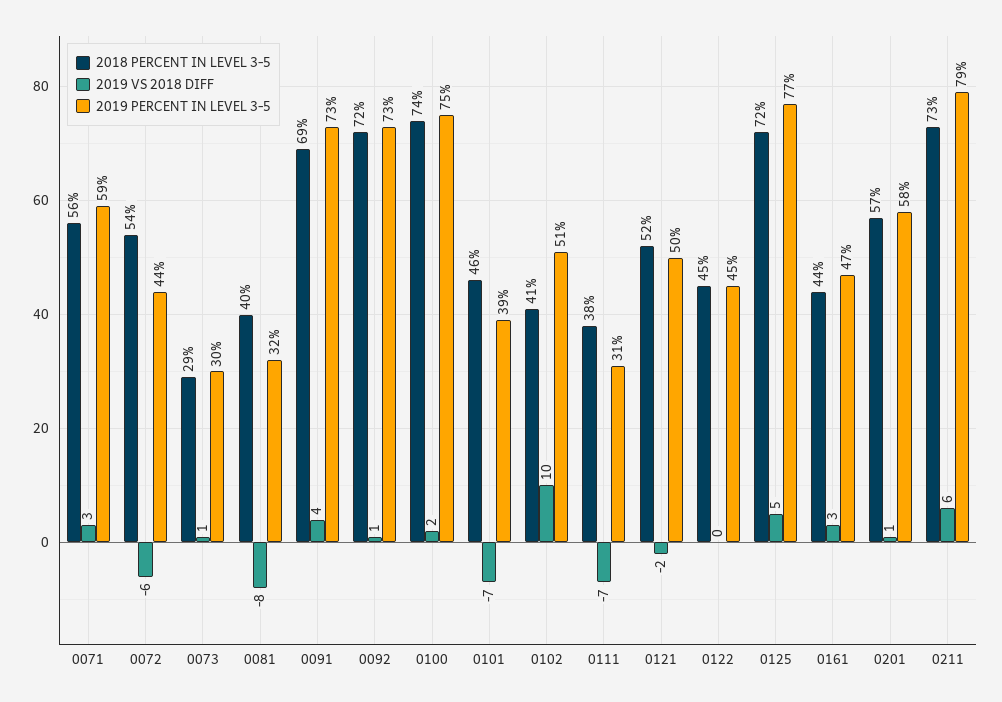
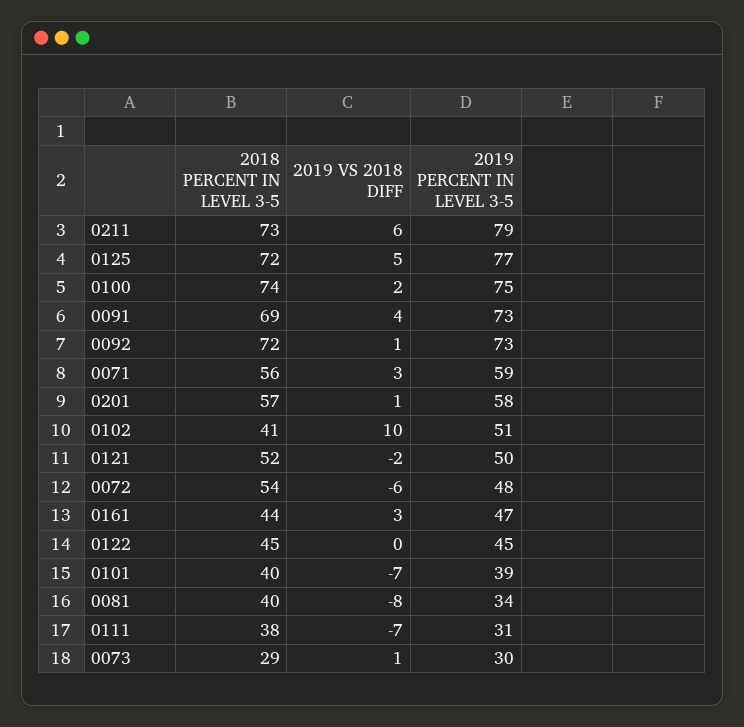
  {
    "2018 PERCENT IN LEVEL 3-5": {
      "0071": 56,
      "0072": 54,
      "0073": 29,
      "0081": 40,
      "0091": 69,
      "0092": 72,
      "0100": 74,
-     "0101": 46,
+     "0101": 40,
      "0102": 41,
      "0111": 38,
      "0121": 52,
      "0122": 45,
      "0125": 72,
      "0161": 44,
      "0201": 57,
      "0211": 73
    },
    "2019 VS 2018 DIFF": {
      "0071": 3,
      "0072": -6,
      "0073": 1,
      "0081": -8,
      "0091": 4,
      "0092": 1,
      "0100": 2,
      "0101": -7,
      "0102": 10,
      "0111": -7,
      "0121": -2,
      "0122": 0,
      "0125": 5,
      "0161": 3,
      "0201": 1,
      "0211": 6
    },
    "2019 PERCENT IN LEVEL 3-5": {
      "0071": 59,
-     "0072": 44,
+     "0072": 48,
      "0073": 30,
-     "0081": 32,
+     "0081": 34,
      "0091": 73,
      "0092": 73,
      "0100": 75,
      "0101": 39,
      "0102": 51,
      "0111": 31,
      "0121": 50,
      "0122": 45,
      "0125": 77,
      "0161": 47,
      "0201": 58,
      "0211": 79
    }
  }

